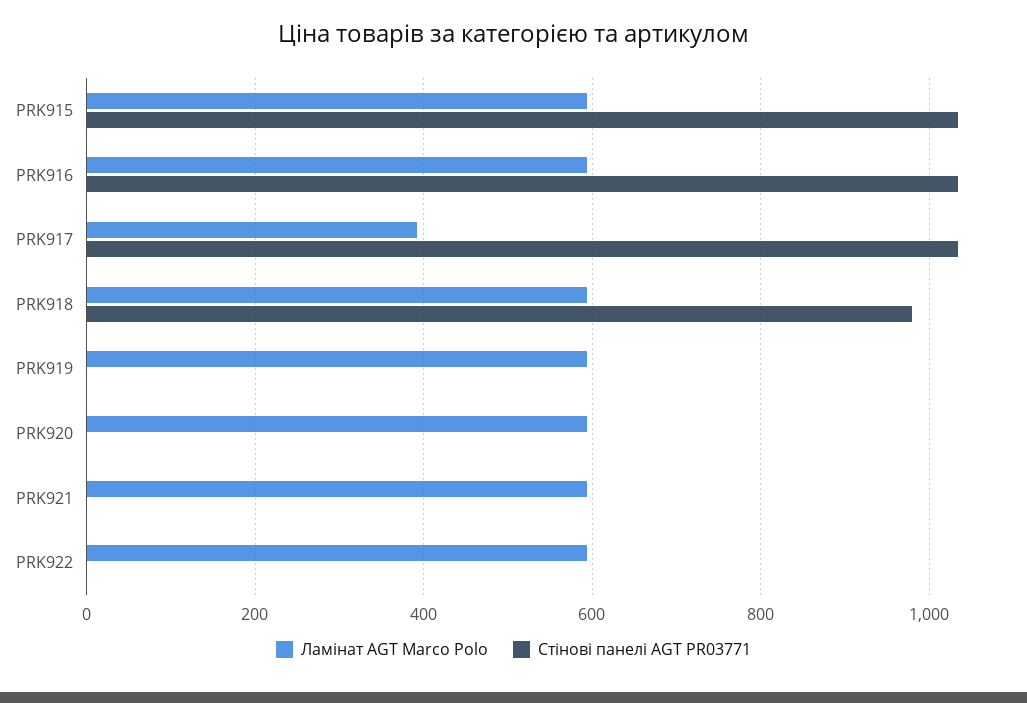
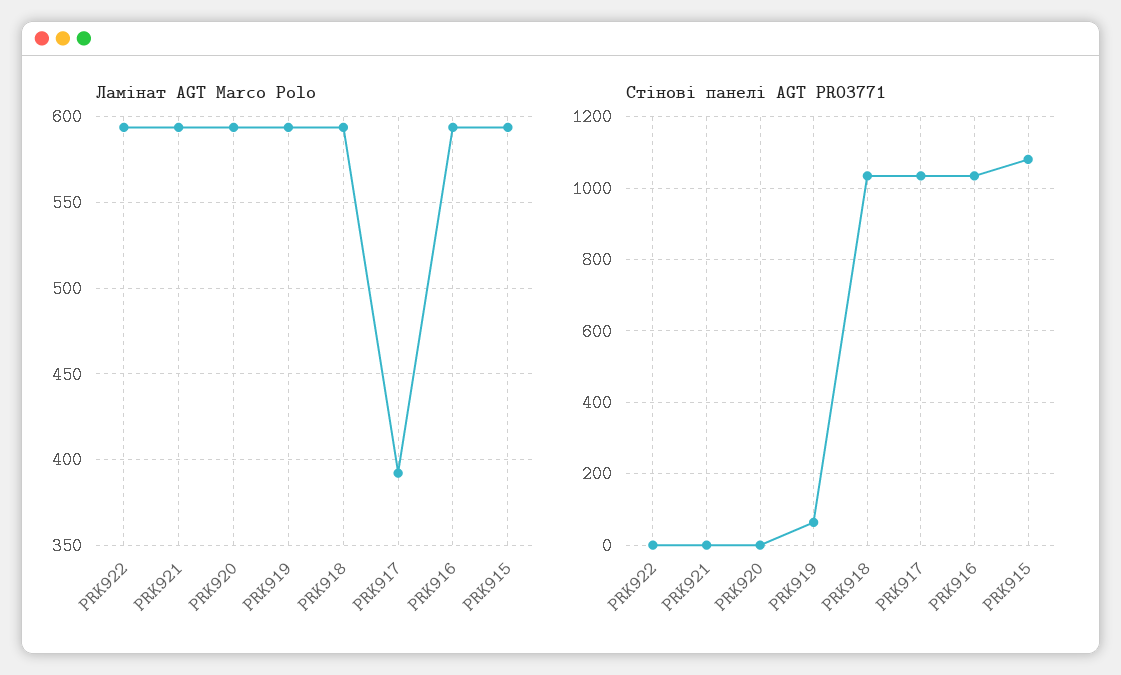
  {
    "Ламінат AGT Marco Polo": {
      "PRK915": 595,
      "PRK916": 595,
      "PRK917": 390,
      "PRK918": 595,
      "PRK919": 595,
      "PRK920": 595,
      "PRK921": 595,
      "PRK922": 595
    },
    "Стінові панелі AGT PR03771": {
-     "PRK915": 1040,
+     "PRK915": 1080,
      "PRK916": 1040,
      "PRK917": 1040,
-     "PRK918": 980,
+     "PRK918": 1040,
-     "PRK919": 0,
+     "PRK919": 60,
      "PRK920": 0,
      "PRK921": 0,
      "PRK922": 0
    }
  }

